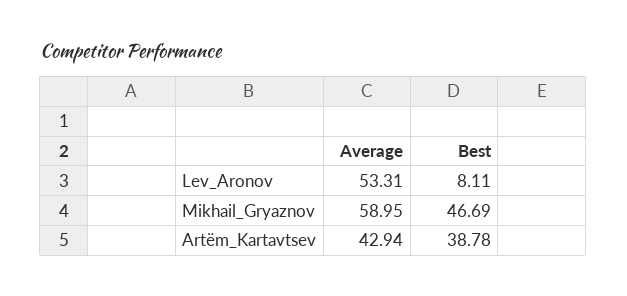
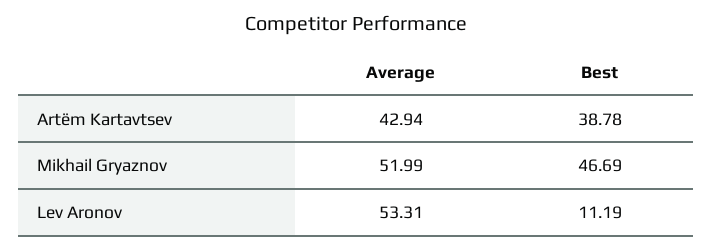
  {
    "Average": {
      "Lev_Aronov": 53.31,
-     "Mikhail_Gryaznov": 58.95,
+     "Mikhail_Gryaznov": 51.99,
      "Artëm_Kartavtsev": 42.94
    },
    "Best": {
-     "Lev_Aronov": 8.11,
+     "Lev_Aronov": 11.19,
      "Mikhail_Gryaznov": 46.69,
      "Artëm_Kartavtsev": 38.78
    }
  }

